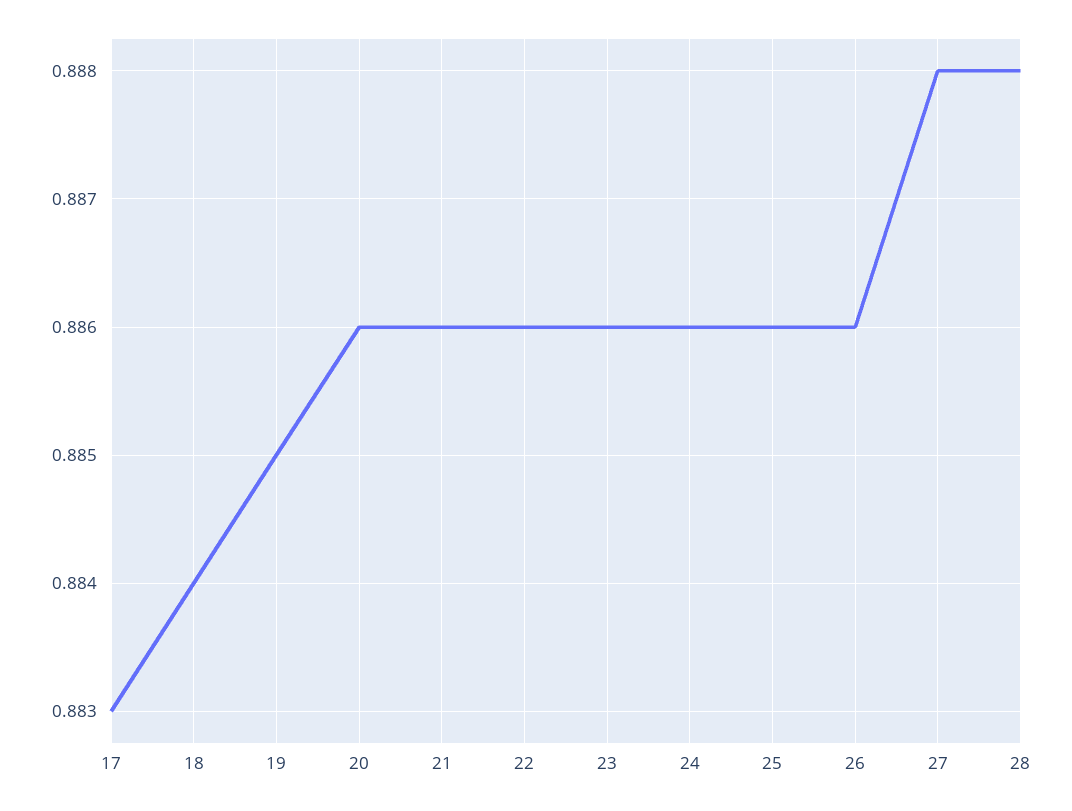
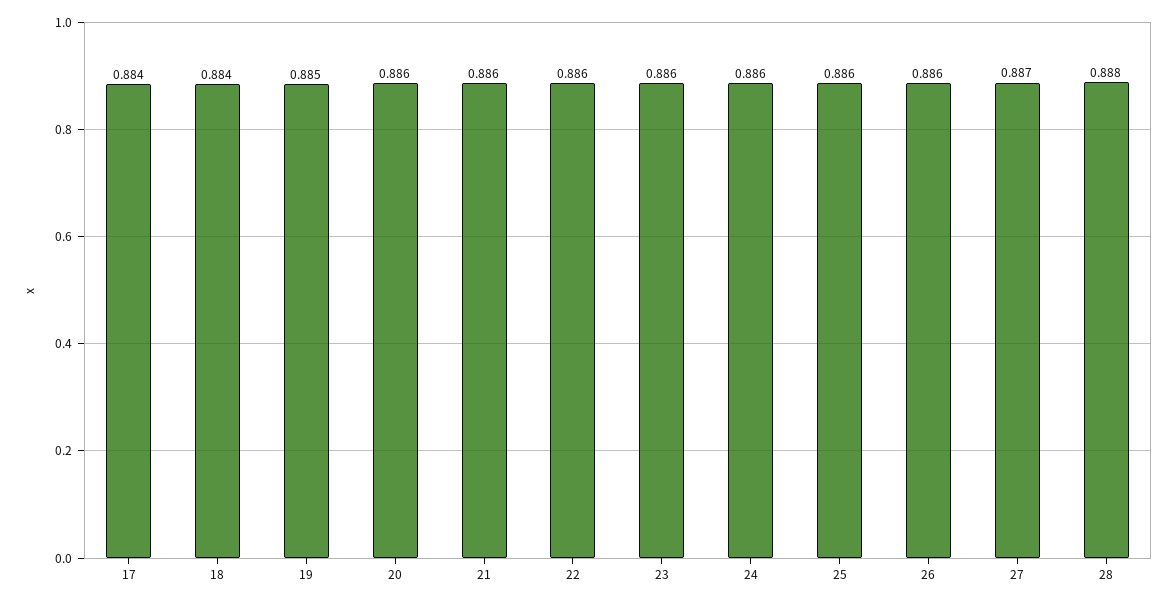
  {
-   "17": 0.883,
+   "17": 0.884,
    "18": 0.884,
    "19": 0.885,
    "20": 0.886,
    "21": 0.886,
    "22": 0.886,
    "23": 0.886,
    "24": 0.886,
    "25": 0.886,
    "26": 0.886,
-   "27": 0.888,
+   "27": 0.887,
    "28": 0.888
  }

